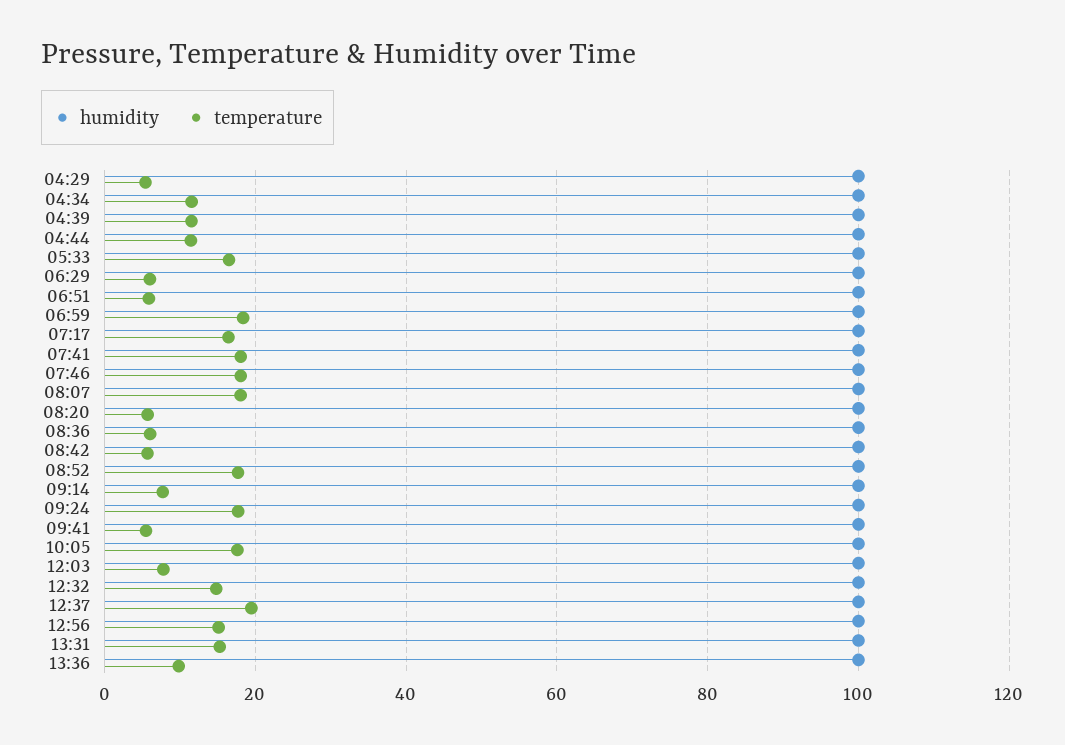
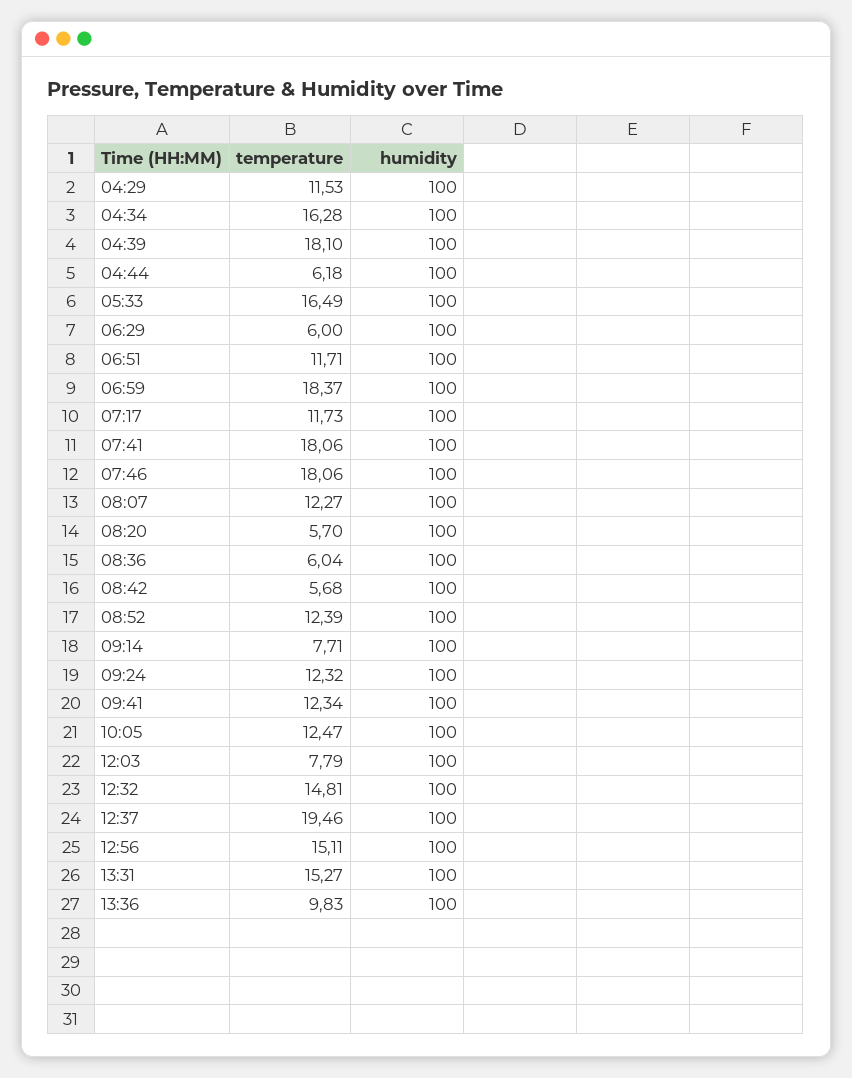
  {
    "humidity": {
      "04:29": 100,
      "04:34": 100,
      "04:39": 100,
      "04:44": 100,
      "05:33": 100,
      "06:29": 100,
      "06:51": 100,
      "06:59": 100,
      "07:17": 100,
      "07:41": 100,
      "07:46": 100,
      "08:07": 100,
      "08:20": 100,
      "08:36": 100,
      "08:42": 100,
      "08:52": 100,
      "09:14": 100,
      "09:24": 100,
      "09:41": 100,
      "10:05": 100,
      "12:03": 100,
      "12:32": 100,
      "12:37": 100,
      "12:56": 100,
      "13:31": 100,
      "13:36": 100
    },
    "temperature": {
-     "04:29": 6,
+     "04:29": 11.53,
-     "04:34": 12,
+     "04:34": 16.28,
-     "04:39": 12,
+     "04:39": 18.1,
-     "04:44": 12,
+     "04:44": 6.18,
      "05:33": 16.49,
      "06:29": 6,
-     "06:51": 6,
+     "06:51": 11.71,
      "06:59": 18.37,
-     "07:17": 16,
+     "07:17": 11.73,
      "07:41": 18.06,
      "07:46": 18.06,
-     "08:07": 18,
+     "08:07": 12.27,
      "08:20": 5.7,
      "08:36": 6.04,
      "08:42": 5.68,
-     "08:52": 18,
+     "08:52": 12.39,
      "09:14": 7.71,
-     "09:24": 18,
+     "09:24": 12.32,
-     "09:41": 6,
+     "09:41": 12.34,
-     "10:05": 18,
+     "10:05": 12.47,
      "12:03": 7.79,
      "12:32": 14.81,
      "12:37": 19.46,
      "12:56": 15.11,
      "13:31": 15.27,
      "13:36": 9.83
    }
  }

